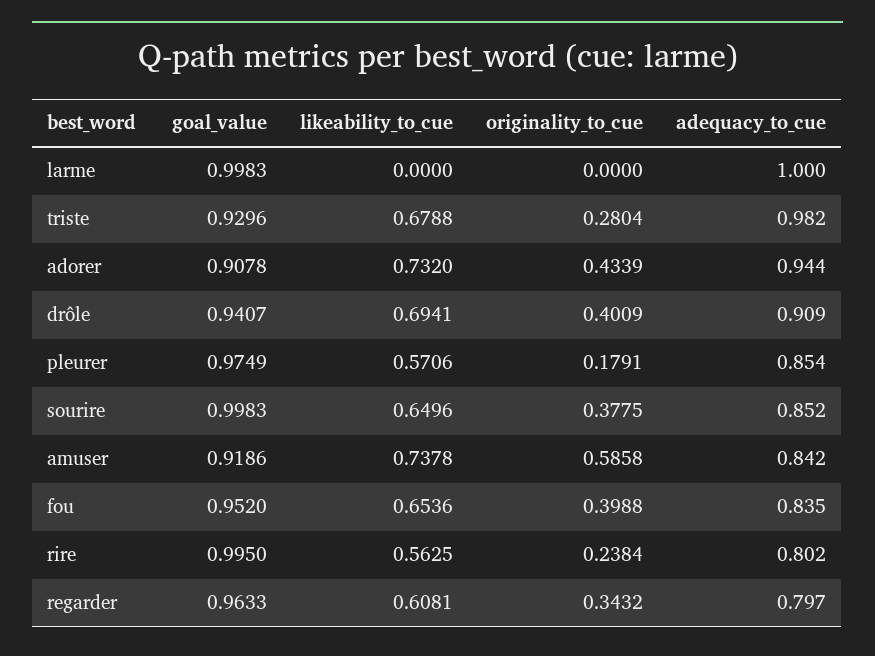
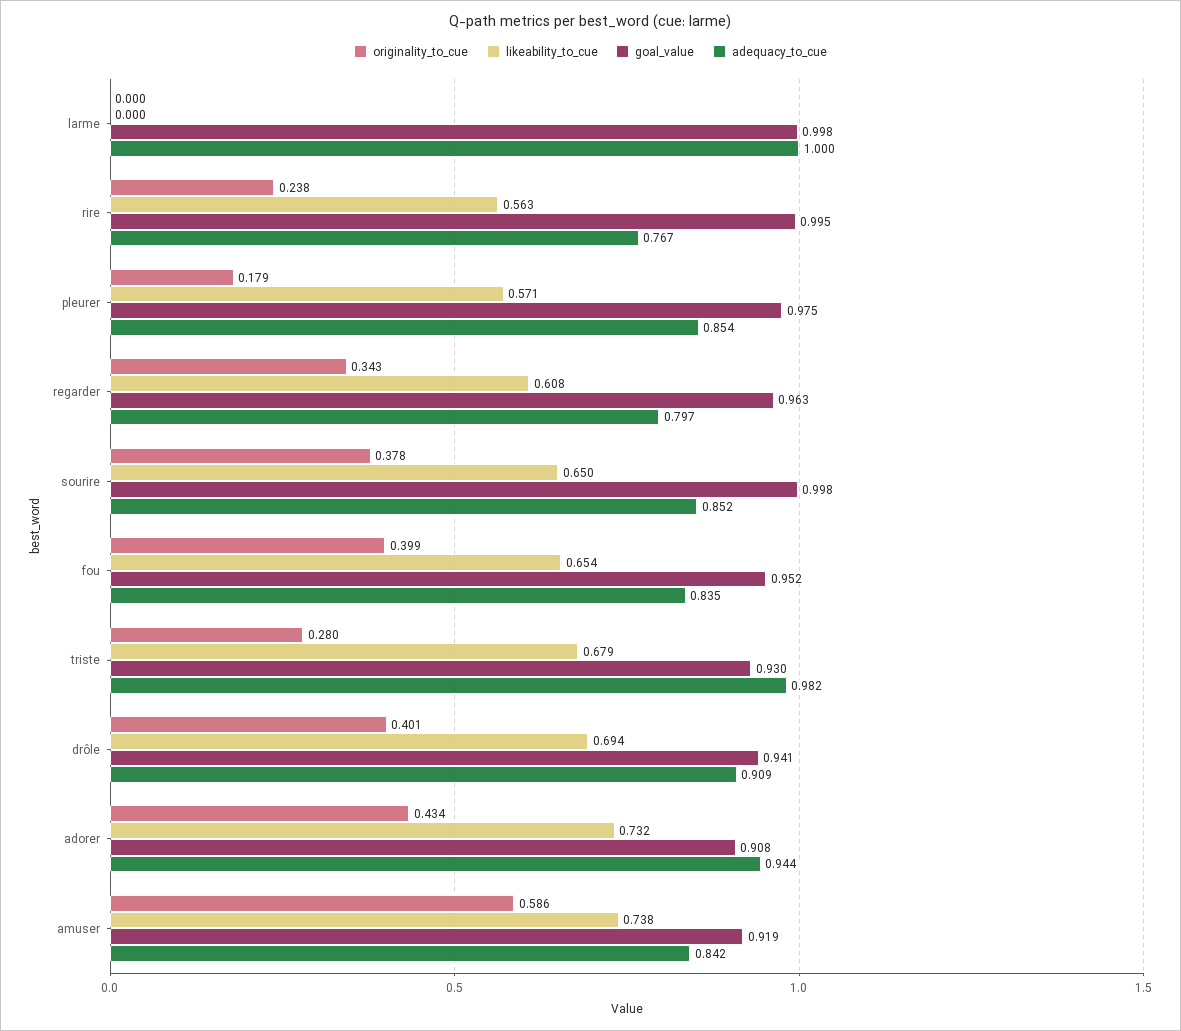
  {
    "goal_value": {
      "larme": 0.9983,
      "triste": 0.9296,
      "adorer": 0.9078,
      "drôle": 0.9407,
      "pleurer": 0.9749,
      "sourire": 0.9983,
      "amuser": 0.9186,
      "fou": 0.952,
      "rire": 0.995,
      "regarder": 0.9633
    },
    "likeability_to_cue": {
      "larme": 0,
      "triste": 0.6788,
      "adorer": 0.732,
      "drôle": 0.6941,
      "pleurer": 0.5706,
      "sourire": 0.6496,
      "amuser": 0.7378,
      "fou": 0.6536,
      "rire": 0.5625,
      "regarder": 0.6081
    },
    "originality_to_cue": {
      "larme": 0,
      "triste": 0.2804,
      "adorer": 0.4339,
      "drôle": 0.4009,
      "pleurer": 0.1791,
      "sourire": 0.3775,
      "amuser": 0.5858,
      "fou": 0.3988,
      "rire": 0.2384,
      "regarder": 0.3432
    },
    "adequacy_to_cue": {
      "larme": 1,
      "triste": 0.982,
      "adorer": 0.944,
      "drôle": 0.909,
      "pleurer": 0.854,
      "sourire": 0.852,
      "amuser": 0.842,
      "fou": 0.835,
-     "rire": 0.802,
+     "rire": 0.767,
      "regarder": 0.797
    }
  }

